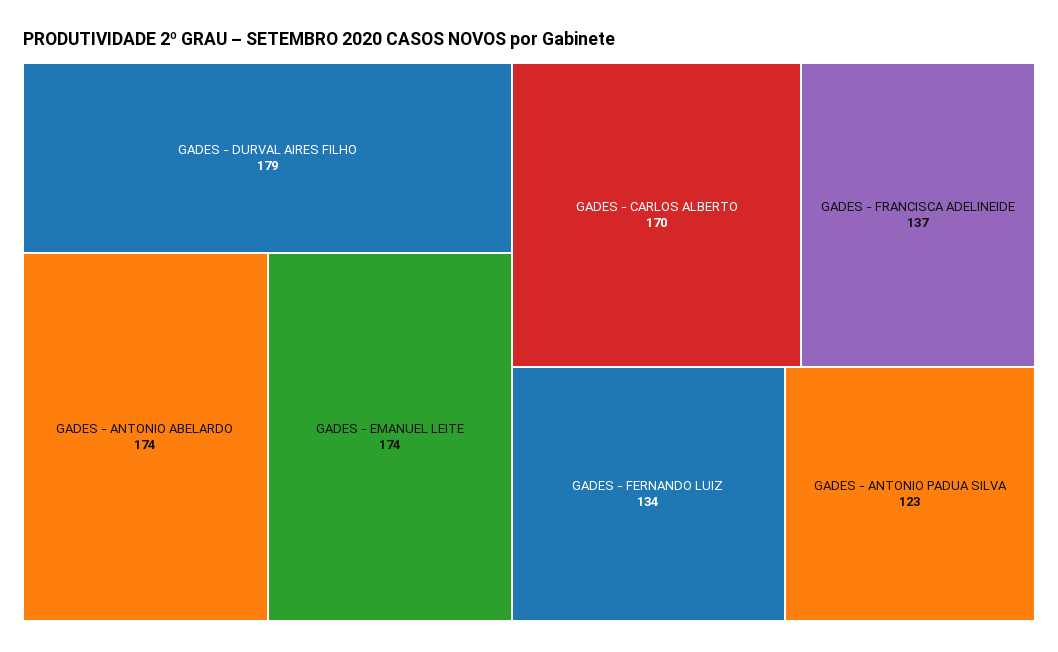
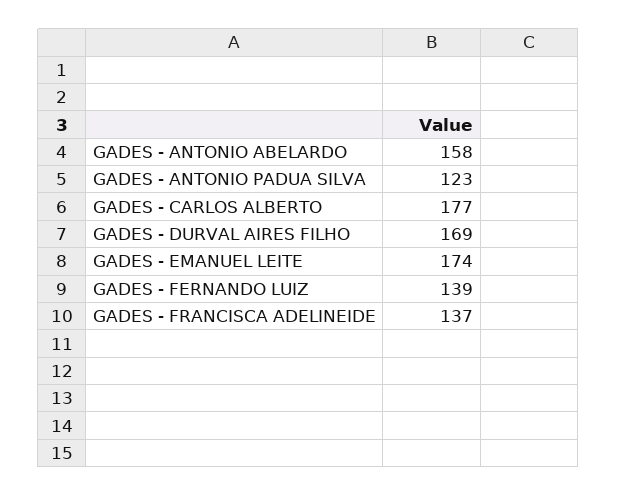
  {
-   "GADES - DURVAL AIRES FILHO": 179,
+   "GADES - DURVAL AIRES FILHO": 169,
-   "GADES - ANTONIO ABELARDO": 174,
+   "GADES - ANTONIO ABELARDO": 158,
    "GADES - EMANUEL LEITE": 174,
-   "GADES - CARLOS ALBERTO": 170,
+   "GADES - CARLOS ALBERTO": 177,
    "GADES - FRANCISCA ADELINEIDE": 137,
-   "GADES - FERNANDO LUIZ": 134,
+   "GADES - FERNANDO LUIZ": 139,
    "GADES - ANTONIO PADUA SILVA": 123
  }

